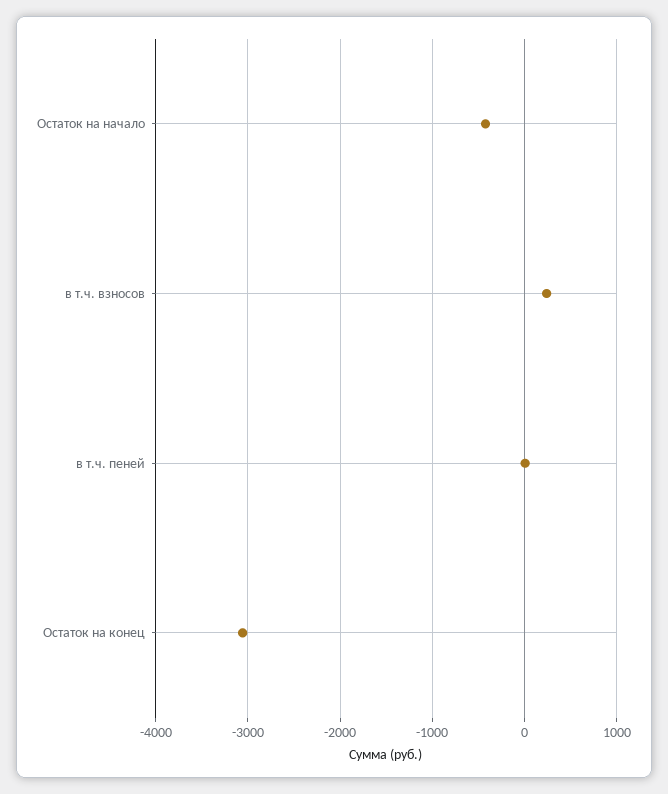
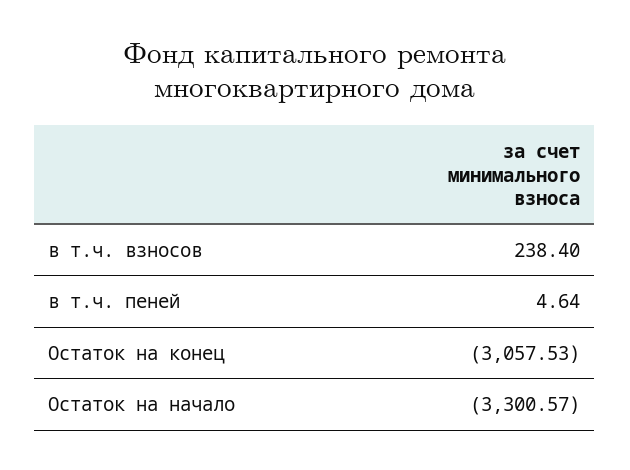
  {
-   "Остаток на начало": -400,
+   "Остаток на начало": -3300.57,
    "в т.ч. взносов": 238.4,
    "в т.ч. пеней": 4.64,
    "Остаток на конец": -3057.53
  }

